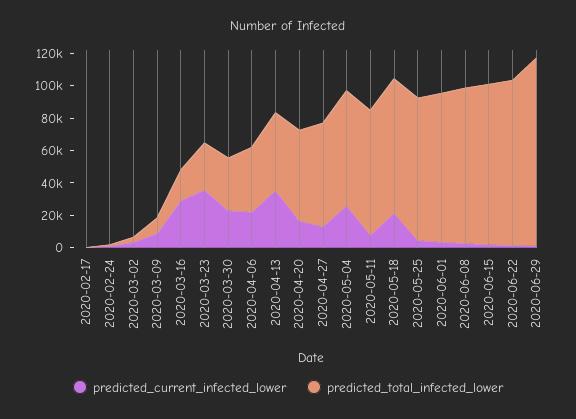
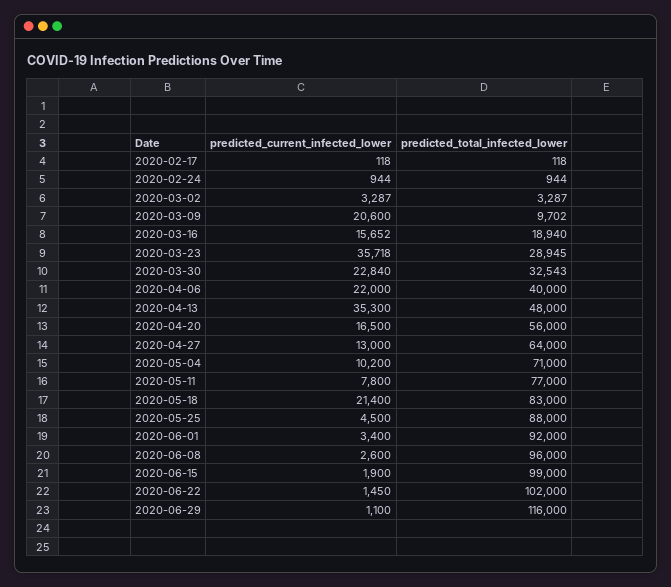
  {
    "predicted_current_infected_lower": {
      "2020-02-17": 118,
      "2020-02-24": 944,
      "2020-03-02": 3287,
-     "2020-03-09": 10000,
+     "2020-03-09": 20600,
-     "2020-03-16": 30000,
+     "2020-03-16": 15652,
      "2020-03-23": 35718,
      "2020-03-30": 22840,
      "2020-04-06": 22000,
      "2020-04-13": 35300,
      "2020-04-20": 16500,
      "2020-04-27": 13000,
-     "2020-05-04": 25000,
+     "2020-05-04": 10200,
      "2020-05-11": 7800,
      "2020-05-18": 21400,
      "2020-05-25": 4500,
      "2020-06-01": 3400,
      "2020-06-08": 2600,
      "2020-06-15": 1900,
      "2020-06-22": 1450,
      "2020-06-29": 1100
    },
    "predicted_total_infected_lower": {
      "2020-02-17": 118,
      "2020-02-24": 944,
      "2020-03-02": 3287,
      "2020-03-09": 9702,
      "2020-03-16": 18940,
      "2020-03-23": 28945,
      "2020-03-30": 32543,
      "2020-04-06": 40000,
      "2020-04-13": 48000,
      "2020-04-20": 56000,
      "2020-04-27": 64000,
      "2020-05-04": 71000,
      "2020-05-11": 77000,
      "2020-05-18": 83000,
      "2020-05-25": 88000,
      "2020-06-01": 92000,
      "2020-06-08": 96000,
      "2020-06-15": 99000,
      "2020-06-22": 102000,
      "2020-06-29": 116000
    }
  }

